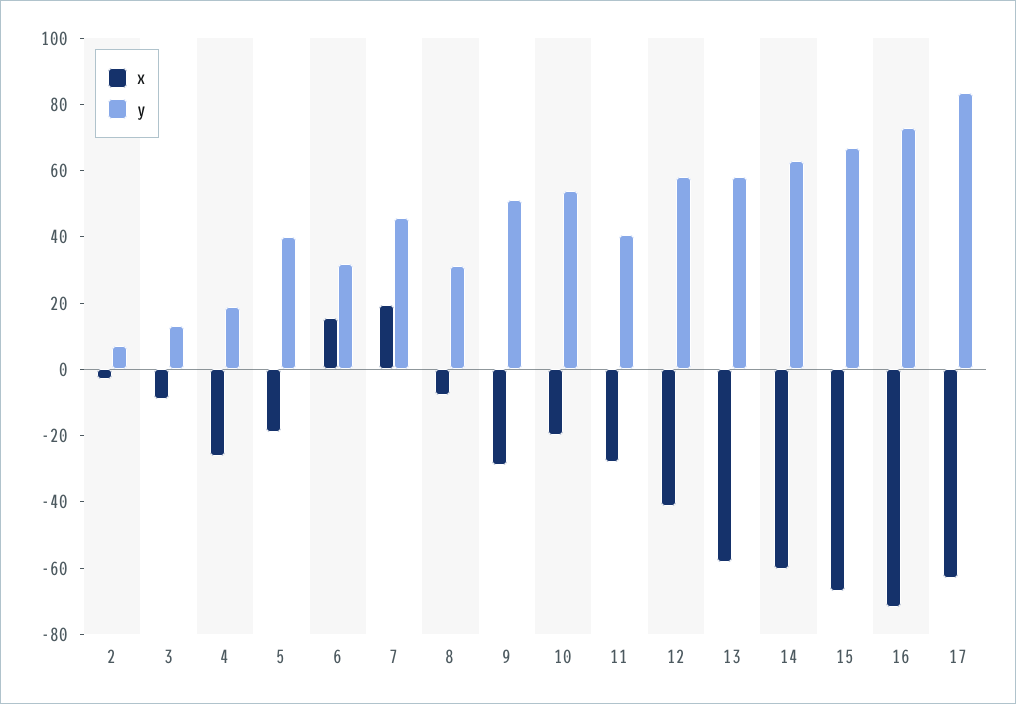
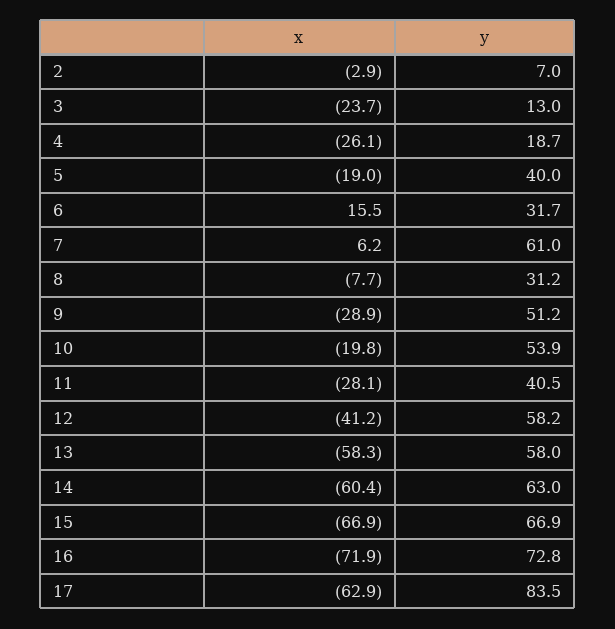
  {
    "x": {
      "2": -2.9,
-     "3": -10,
+     "3": -23.7,
      "4": -26.1,
      "5": -19,
      "6": 15.5,
-     "7": 20,
+     "7": 6.2,
      "8": -7.7,
      "9": -28.9,
      "10": -19.8,
      "11": -28.1,
      "12": -41.2,
      "13": -58.3,
      "14": -60.4,
      "15": -66.9,
      "16": -71.9,
      "17": -62.9
    },
    "y": {
      "2": 7,
      "3": 13,
      "4": 18.7,
      "5": 40,
      "6": 31.7,
-     "7": 45,
+     "7": 61,
      "8": 31.2,
      "9": 51.2,
      "10": 53.9,
      "11": 40.5,
      "12": 58.2,
      "13": 58,
      "14": 63,
      "15": 66.9,
      "16": 72.8,
      "17": 83.5
    }
  }

